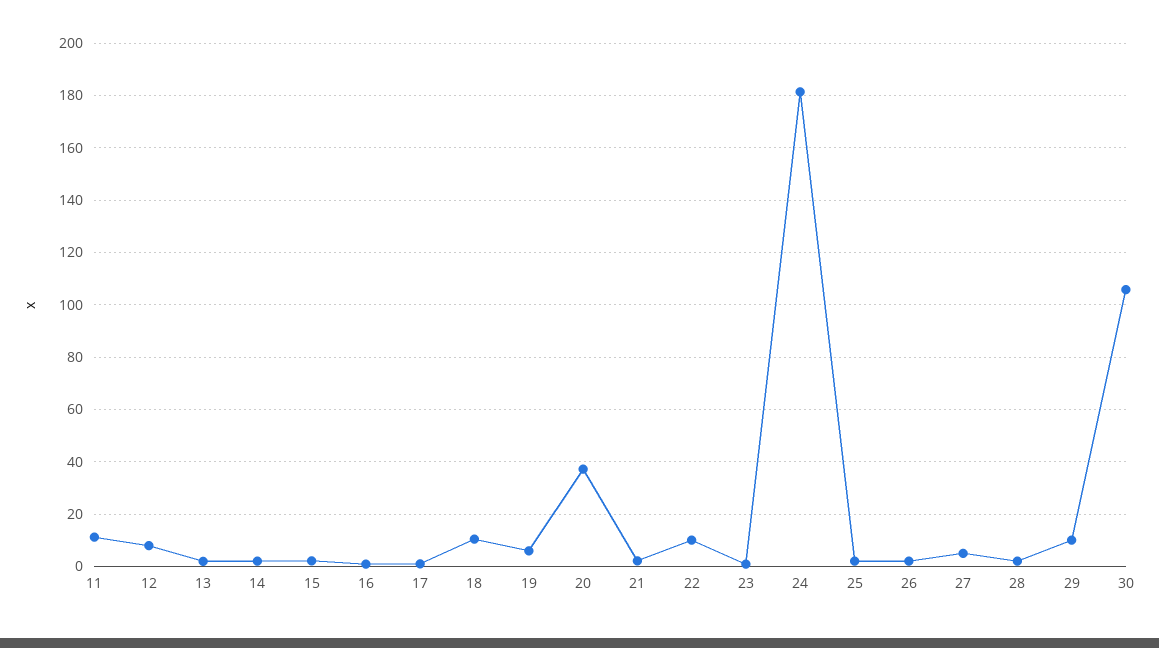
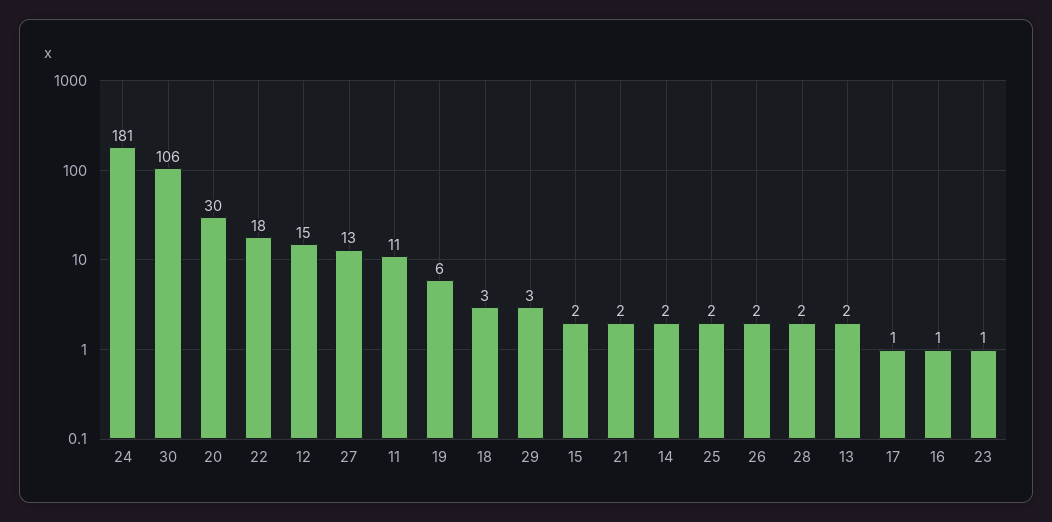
  {
    "11": 11,
-   "12": 7.5,
+   "12": 15,
    "13": 2,
    "14": 2,
    "15": 2,
    "16": 1,
    "17": 1,
-   "18": 10,
+   "18": 3,
    "19": 6,
-   "20": 37.5,
+   "20": 30,
    "21": 2,
-   "22": 10,
+   "22": 18,
    "23": 1,
    "24": 181,
    "25": 2,
    "26": 2,
-   "27": 5,
+   "27": 13,
    "28": 2,
-   "29": 10,
+   "29": 3,
    "30": 106
  }

